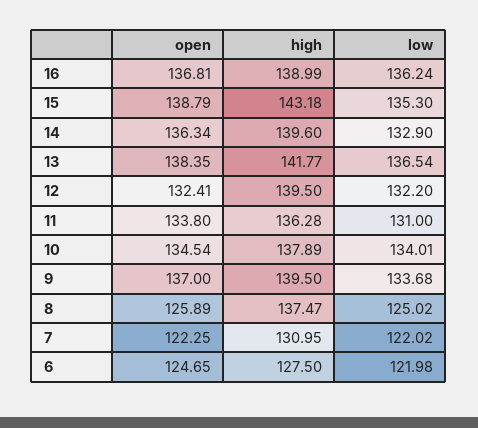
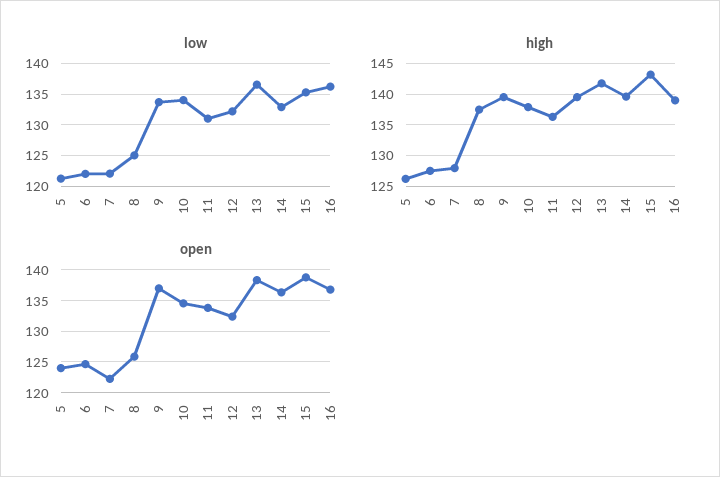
  {
    "open": {
      "16": 136.81,
      "15": 138.79,
      "14": 136.34,
      "13": 138.35,
      "12": 132.41,
      "11": 133.8,
      "10": 134.54,
      "9": 137,
      "8": 125.89,
      "7": 122.25,
-     "6": 124.65
+     "6": 124.65,
+     "5": 124
    },
    "high": {
      "16": 138.99,
      "15": 143.18,
      "14": 139.6,
      "13": 141.77,
      "12": 139.5,
      "11": 136.28,
      "10": 137.89,
      "9": 139.5,
      "8": 137.47,
-     "7": 130.95,
+     "7": 128,
-     "6": 127.5
+     "6": 127.5,
+     "5": 126
    },
    "low": {
      "16": 136.24,
      "15": 135.3,
      "14": 132.9,
      "13": 136.54,
      "12": 132.2,
      "11": 131,
      "10": 134.01,
      "9": 133.68,
      "8": 125.02,
      "7": 122.02,
-     "6": 121.98
+     "6": 121.98,
+     "5": 121
    }
  }

